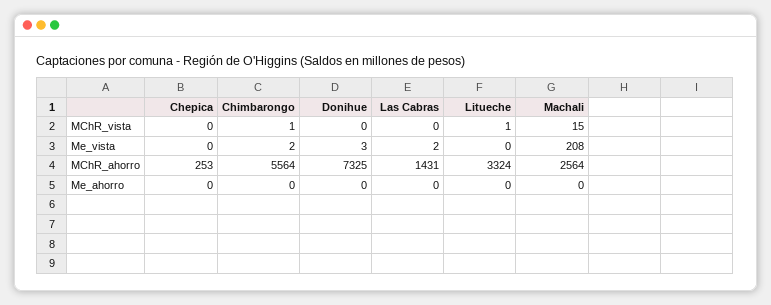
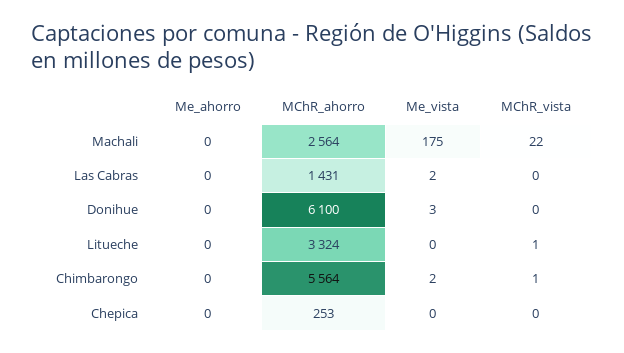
  {
    "Chepica": {
      "MChR_vista": 0,
      "Me_vista": 0,
      "MChR_ahorro": 253,
      "Me_ahorro": 0
    },
    "Chimbarongo": {
      "MChR_vista": 1,
      "Me_vista": 2,
      "MChR_ahorro": 5564,
      "Me_ahorro": 0
    },
    "Donihue": {
      "MChR_vista": 0,
      "Me_vista": 3,
-     "MChR_ahorro": 7325,
+     "MChR_ahorro": 6100,
      "Me_ahorro": 0
    },
    "Las Cabras": {
      "MChR_vista": 0,
      "Me_vista": 2,
      "MChR_ahorro": 1431,
      "Me_ahorro": 0
    },
    "Litueche": {
      "MChR_vista": 1,
      "Me_vista": 0,
      "MChR_ahorro": 3324,
      "Me_ahorro": 0
    },
    "Machali": {
-     "MChR_vista": 15,
+     "MChR_vista": 22,
-     "Me_vista": 208,
+     "Me_vista": 175,
      "MChR_ahorro": 2564,
      "Me_ahorro": 0
    }
  }

